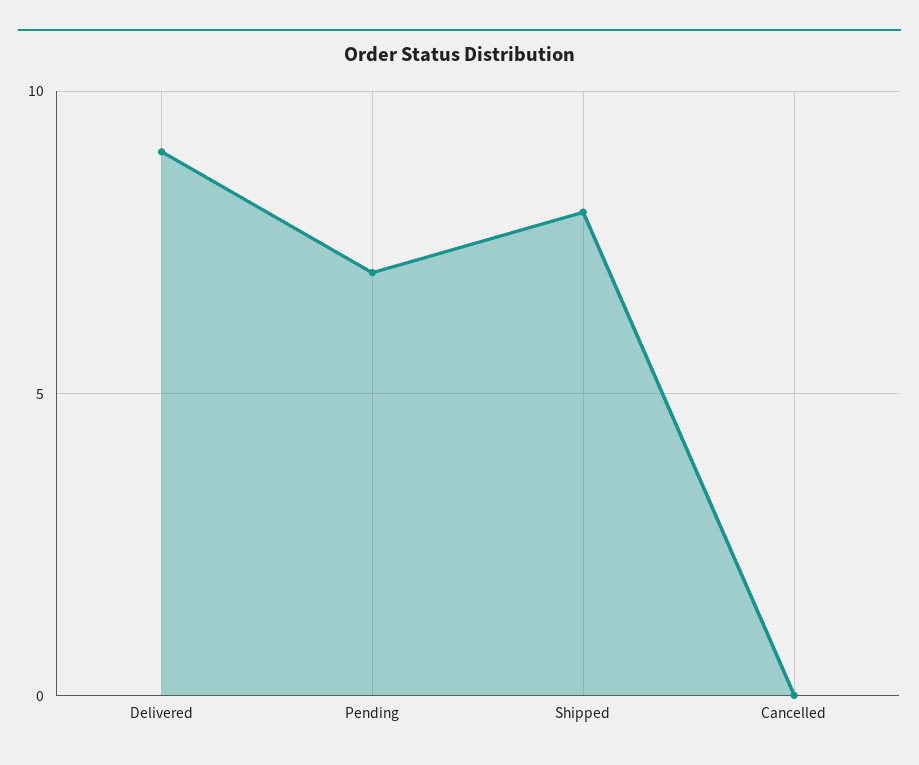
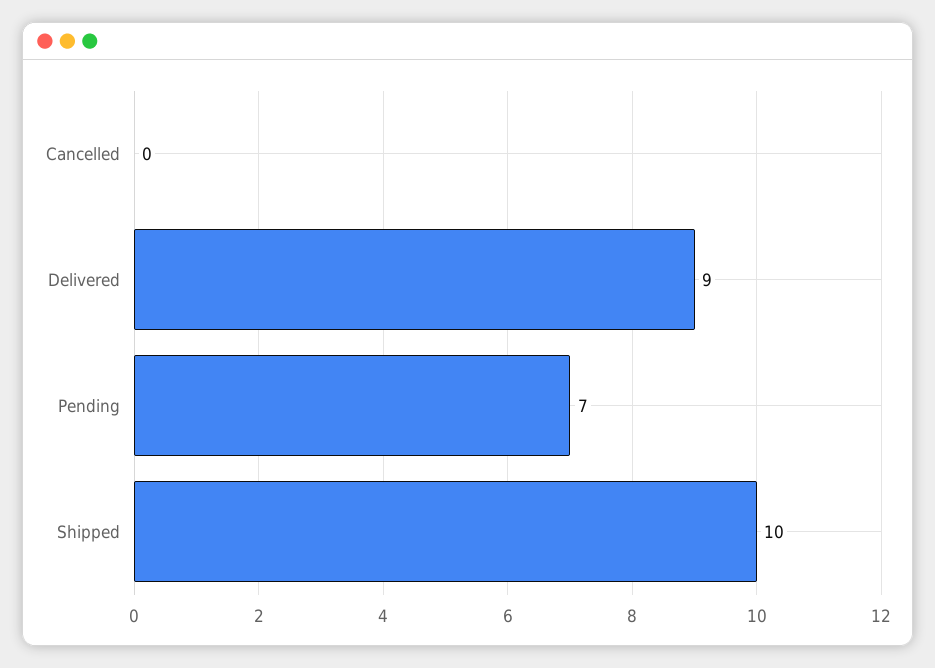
  {
    "Delivered": 9,
    "Pending": 7,
-   "Shipped": 8,
+   "Shipped": 10,
    "Cancelled": 0
  }

